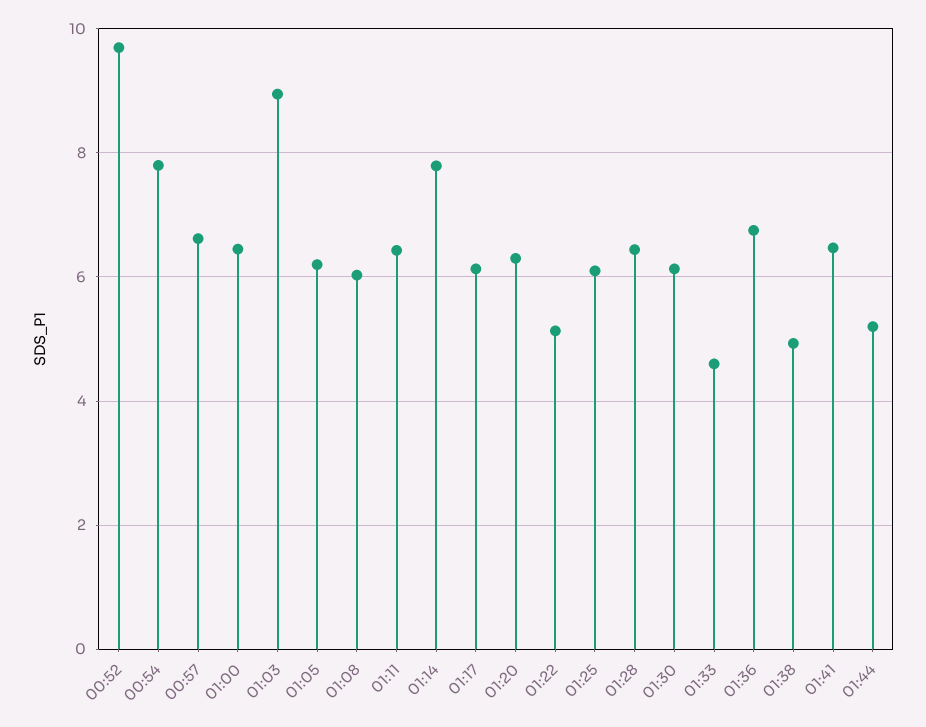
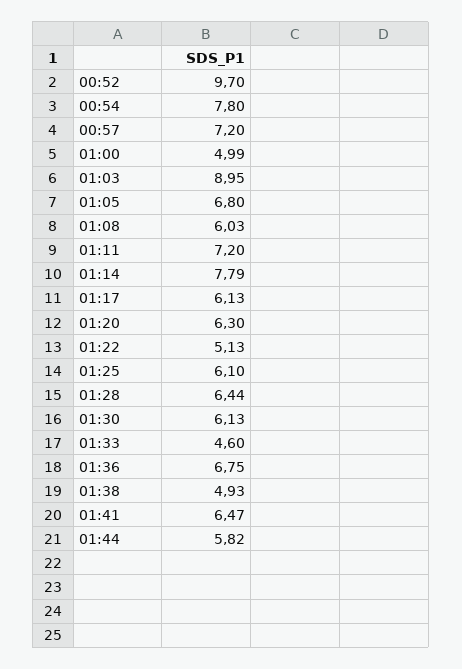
  {
    "00:52": 9.7,
    "00:54": 7.8,
-   "00:57": 6.6,
+   "00:57": 7.2,
-   "01:00": 6.4,
+   "01:00": 4.99,
    "01:03": 8.95,
-   "01:05": 6.2,
+   "01:05": 6.8,
    "01:08": 6.03,
-   "01:11": 6.4,
+   "01:11": 7.2,
    "01:14": 7.79,
    "01:17": 6.13,
    "01:20": 6.3,
    "01:22": 5.13,
    "01:25": 6.1,
    "01:28": 6.44,
    "01:30": 6.13,
    "01:33": 4.6,
    "01:36": 6.75,
    "01:38": 4.93,
    "01:41": 6.47,
-   "01:44": 5.2
+   "01:44": 5.82
  }

